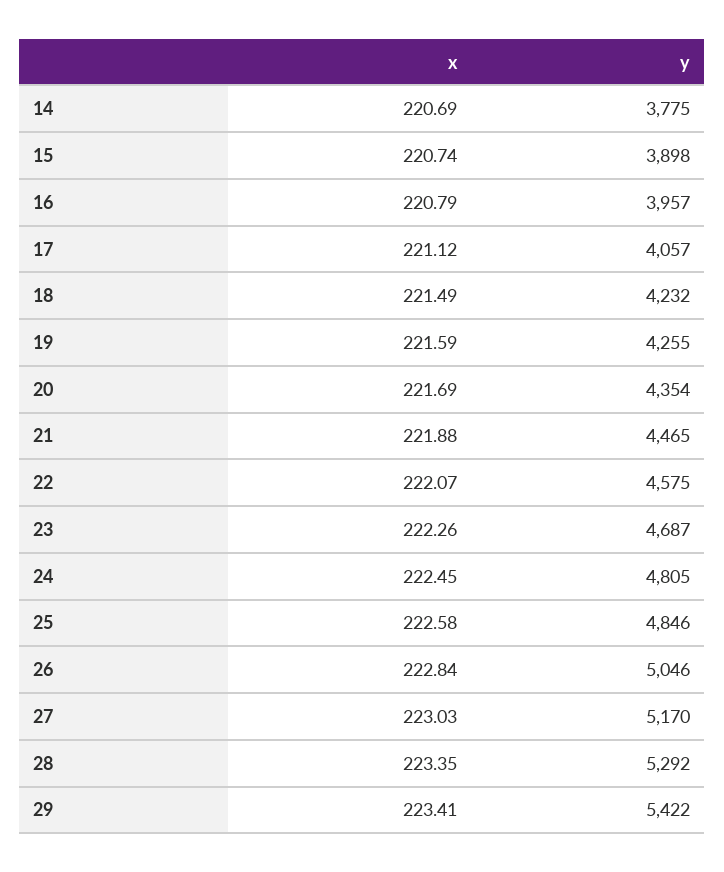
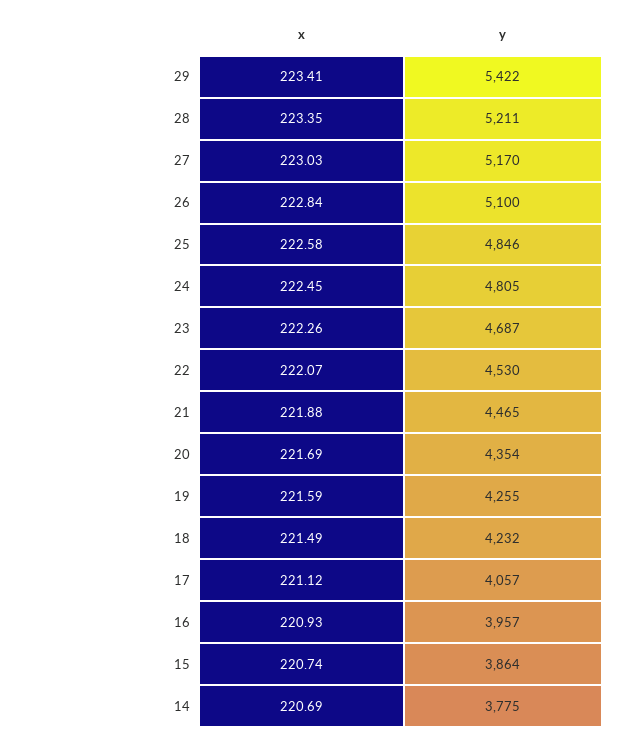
  {
    "x": {
      "14": 220.69,
      "15": 220.74,
-     "16": 220.79,
+     "16": 220.93,
      "17": 221.12,
      "18": 221.49,
      "19": 221.59,
      "20": 221.69,
      "21": 221.88,
      "22": 222.07,
      "23": 222.26,
      "24": 222.45,
      "25": 222.58,
      "26": 222.84,
      "27": 223.03,
      "28": 223.35,
      "29": 223.41
    },
    "y": {
      "14": 3775,
-     "15": 3898,
+     "15": 3864,
      "16": 3957,
      "17": 4057,
      "18": 4232,
      "19": 4255,
      "20": 4354,
      "21": 4465,
-     "22": 4575,
+     "22": 4530,
      "23": 4687,
      "24": 4805,
      "25": 4846,
-     "26": 5046,
+     "26": 5100,
      "27": 5170,
-     "28": 5292,
+     "28": 5211,
      "29": 5422
    }
  }

